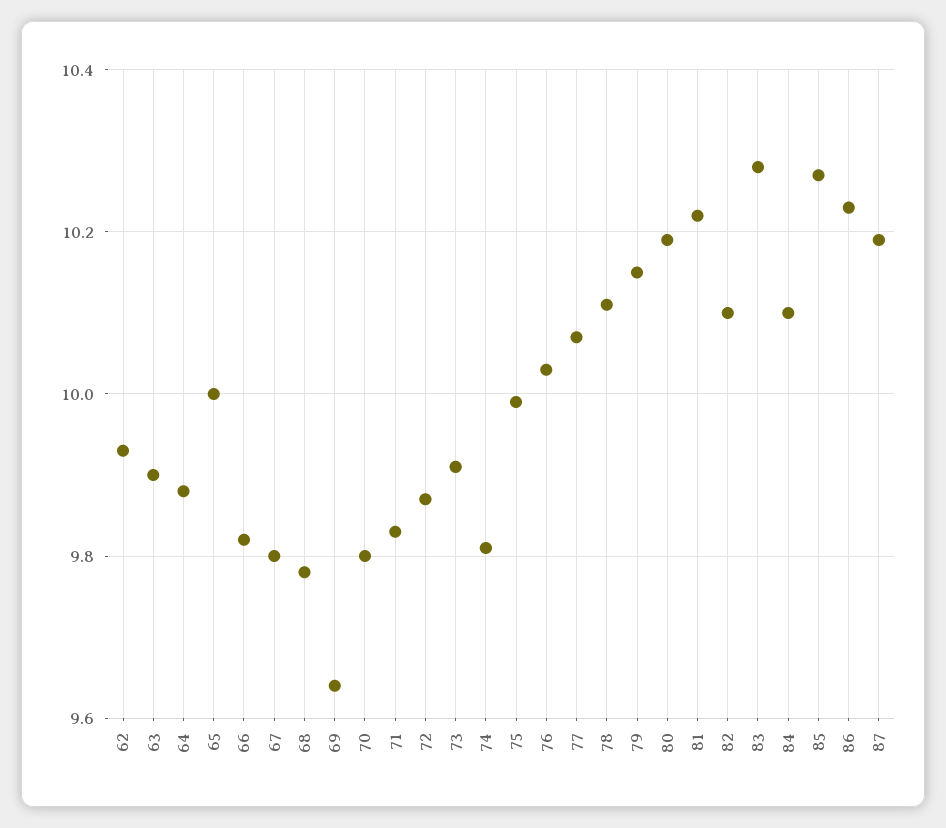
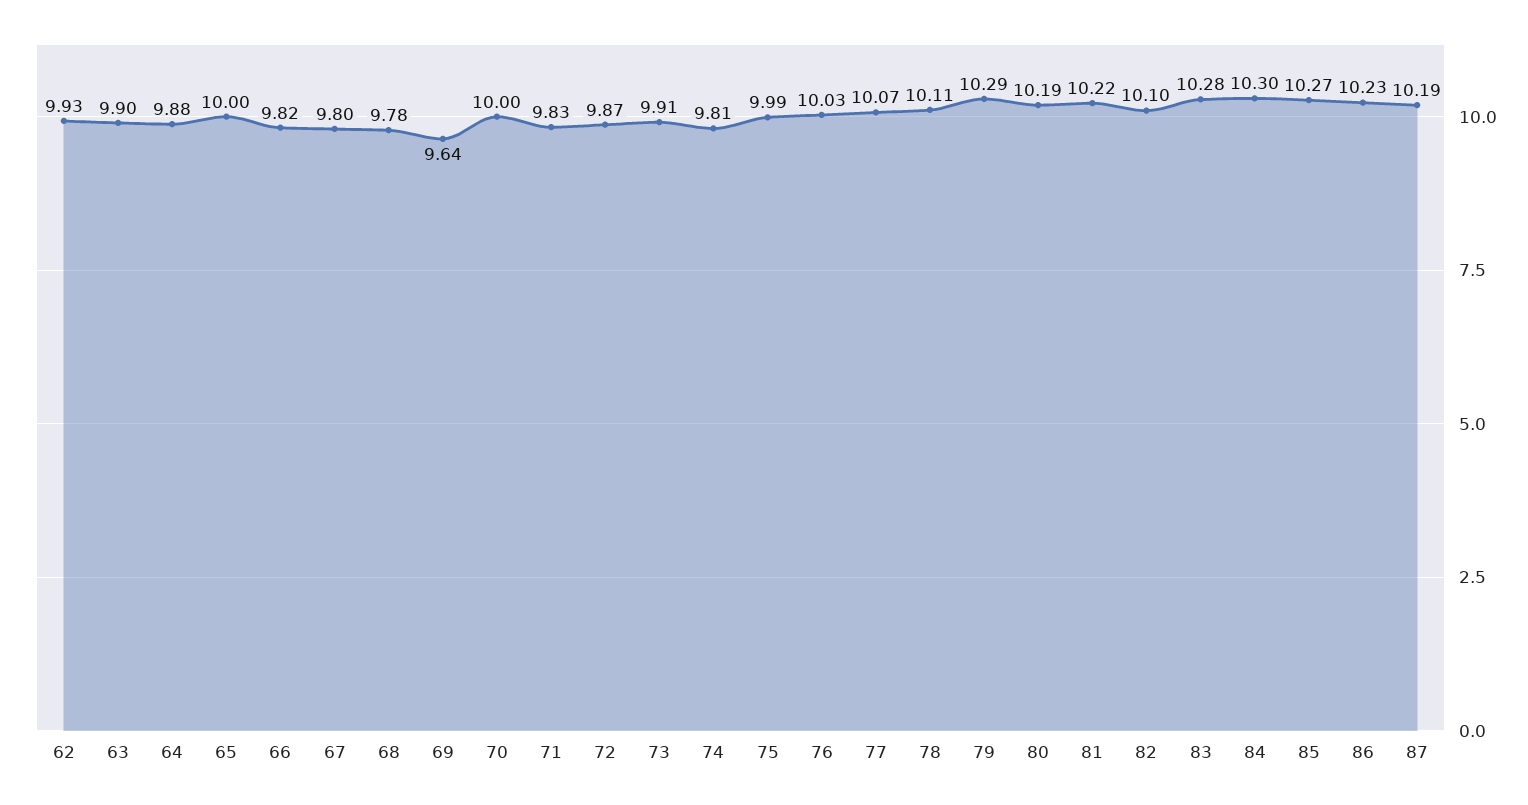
  {
    "62": 9.93,
    "63": 9.9,
    "64": 9.88,
    "65": 10,
    "66": 9.82,
    "67": 9.8,
    "68": 9.78,
    "69": 9.64,
-   "70": 9.8,
+   "70": 10,
    "71": 9.83,
    "72": 9.87,
    "73": 9.91,
    "74": 9.81,
    "75": 9.99,
    "76": 10.03,
    "77": 10.07,
    "78": 10.11,
-   "79": 10.15,
+   "79": 10.29,
    "80": 10.19,
    "81": 10.22,
    "82": 10.1,
    "83": 10.28,
-   "84": 10.1,
+   "84": 10.3,
    "85": 10.27,
    "86": 10.23,
    "87": 10.19
  }

